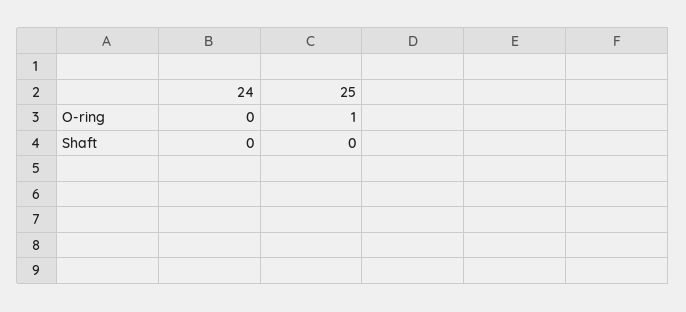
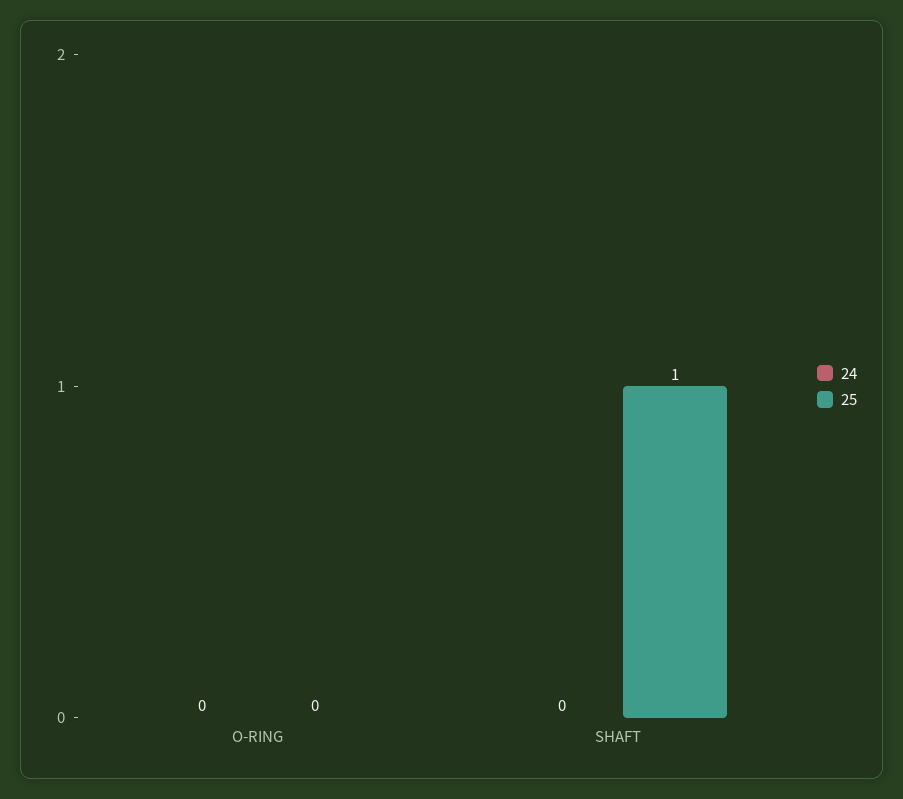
  {
    "24": {
      "O-ring": 0,
      "Shaft": 0
    },
    "25": {
-     "O-ring": 1,
+     "O-ring": 0,
-     "Shaft": 0
+     "Shaft": 1
    }
  }

